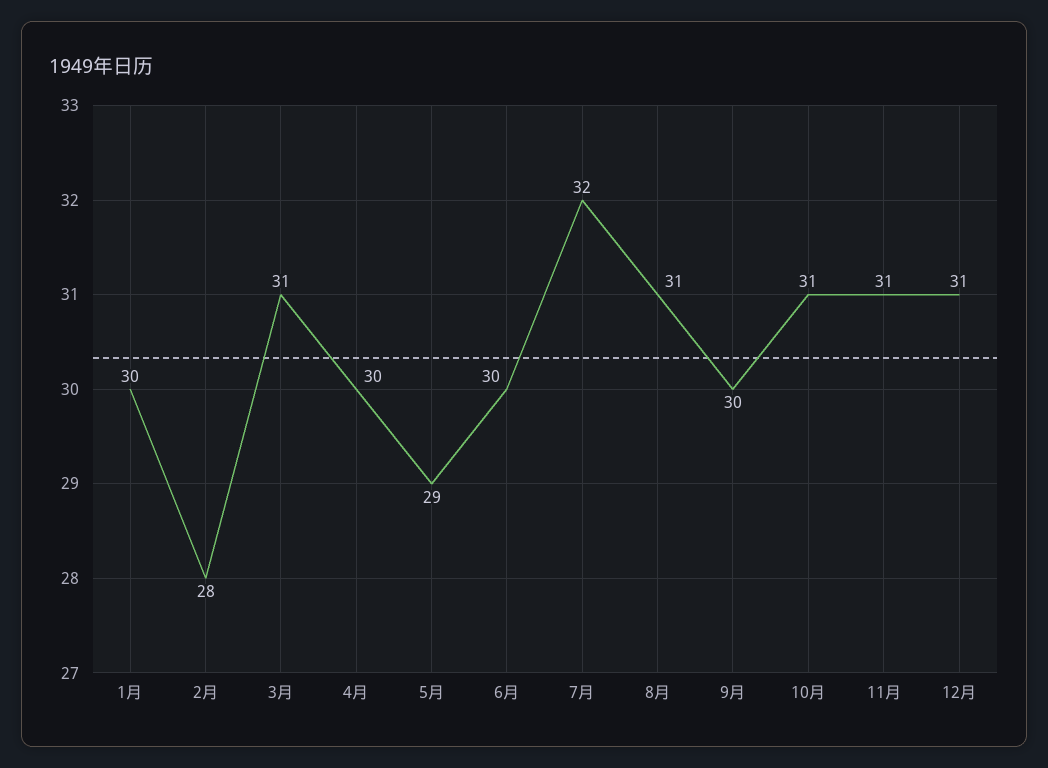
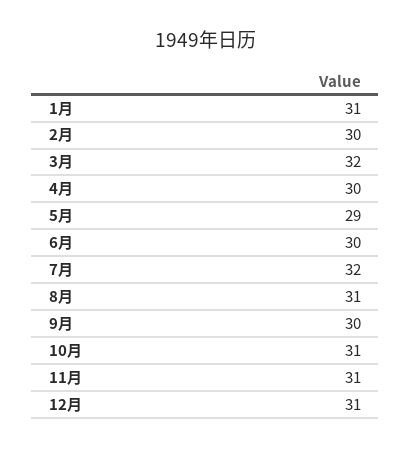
  {
-   "1月": 30,
+   "1月": 31,
-   "2月": 28,
+   "2月": 30,
-   "3月": 31,
+   "3月": 32,
    "4月": 30,
    "5月": 29,
    "6月": 30,
    "7月": 32,
    "8月": 31,
    "9月": 30,
    "10月": 31,
    "11月": 31,
    "12月": 31
  }

